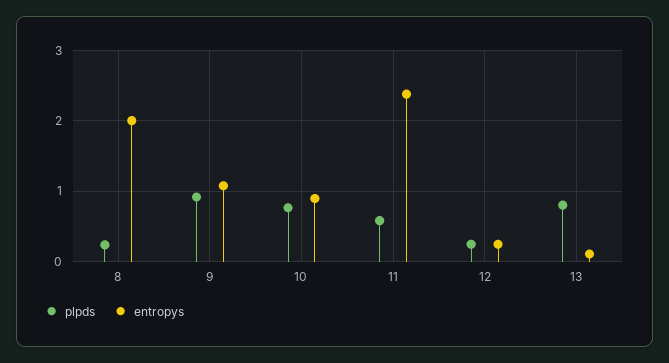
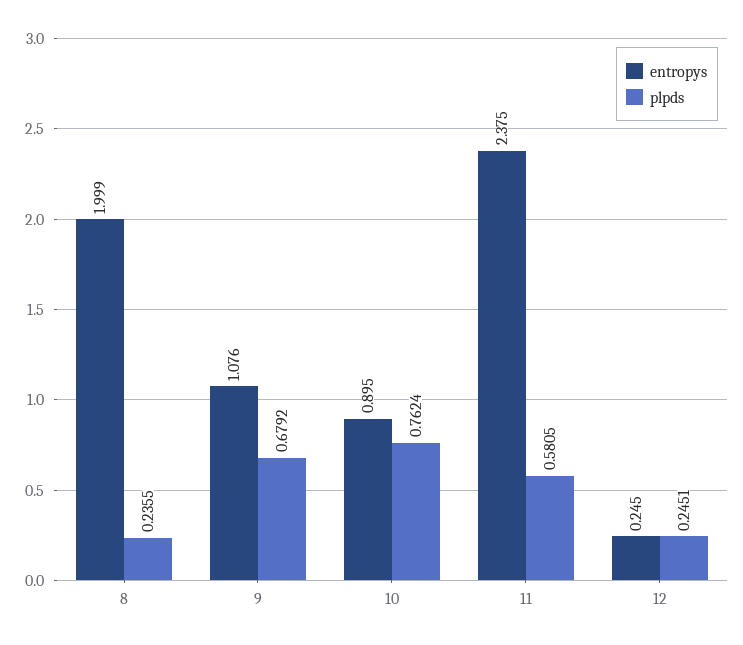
  {
    "plpds": {
      "8": 0.2355,
-     "9": 0.9,
+     "9": 0.6792,
      "10": 0.7624,
      "11": 0.5805,
-     "12": 0.2451,
+     "12": 0.2451
-     "13": 0.8
    },
    "entropys": {
      "8": 1.999,
      "9": 1.076,
      "10": 0.895,
      "11": 2.375,
-     "12": 0.245,
+     "12": 0.245
-     "13": 0.1
    }
  }

